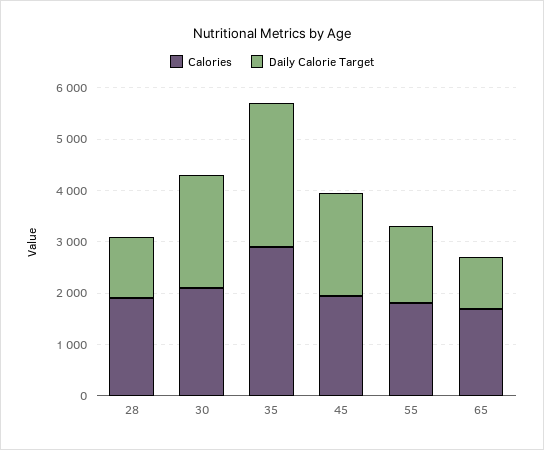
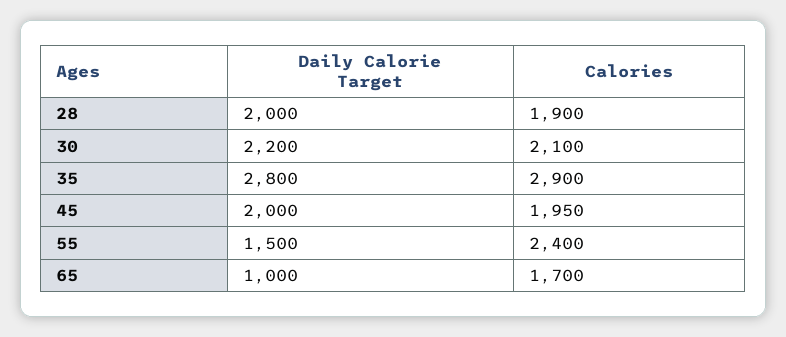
  {
    "Calories": {
      "28": 1900,
      "30": 2100,
      "35": 2900,
      "45": 1950,
-     "55": 1800,
+     "55": 2400,
      "65": 1700
    },
    "Daily Calorie Target": {
-     "28": 1200,
+     "28": 2000,
      "30": 2200,
      "35": 2800,
      "45": 2000,
      "55": 1500,
      "65": 1000
    }
  }

